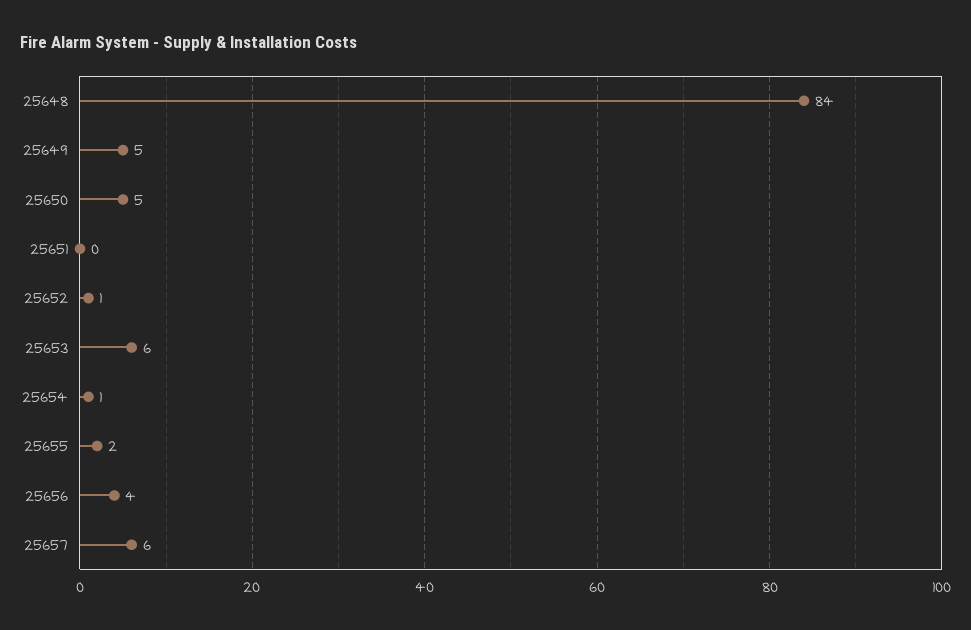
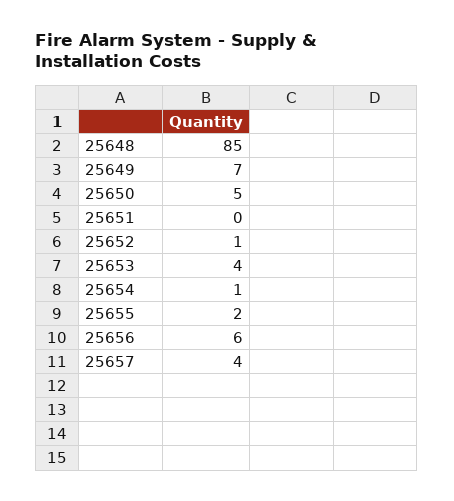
  {
-   "25648": 84,
+   "25648": 85,
-   "25649": 5,
+   "25649": 7,
    "25650": 5,
    "25651": 0,
    "25652": 1,
-   "25653": 6,
+   "25653": 4,
    "25654": 1,
    "25655": 2,
-   "25656": 4,
+   "25656": 6,
-   "25657": 6
+   "25657": 4
  }

